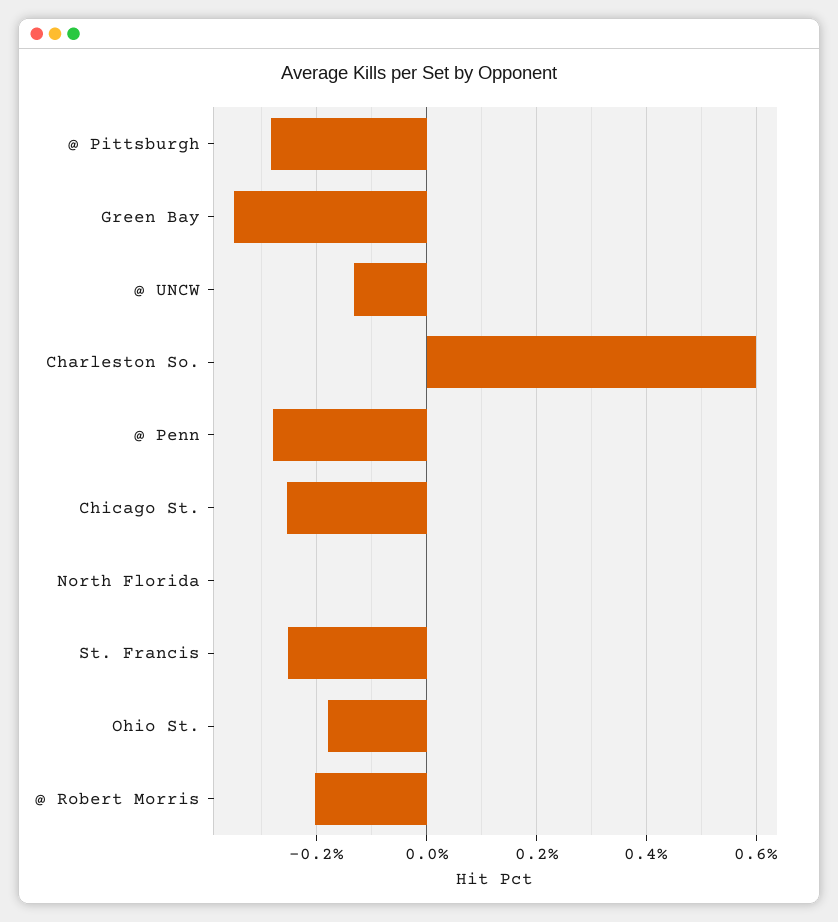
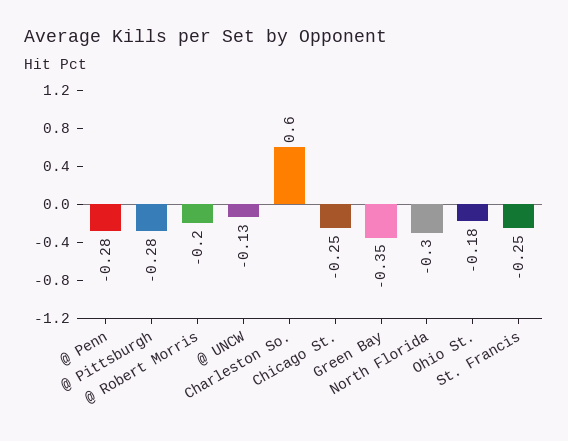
  {
    "@ Pittsburgh": -0.28,
    "Green Bay": -0.35,
    "@ UNCW": -0.13,
    "Charleston So.": 0.6,
    "@ Penn": -0.28,
    "Chicago St.": -0.25,
-   "North Florida": 0,
+   "North Florida": -0.3,
    "St. Francis": -0.25,
    "Ohio St.": -0.18,
    "@ Robert Morris": -0.2
  }

